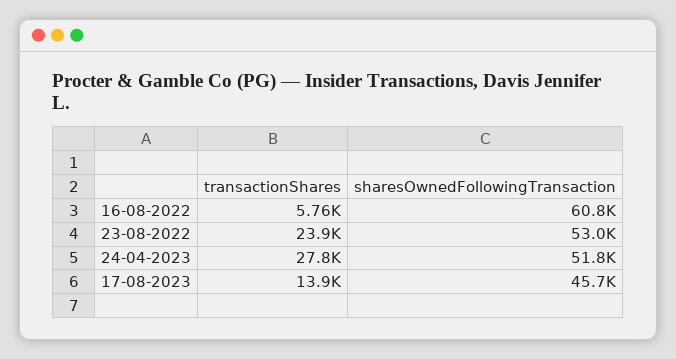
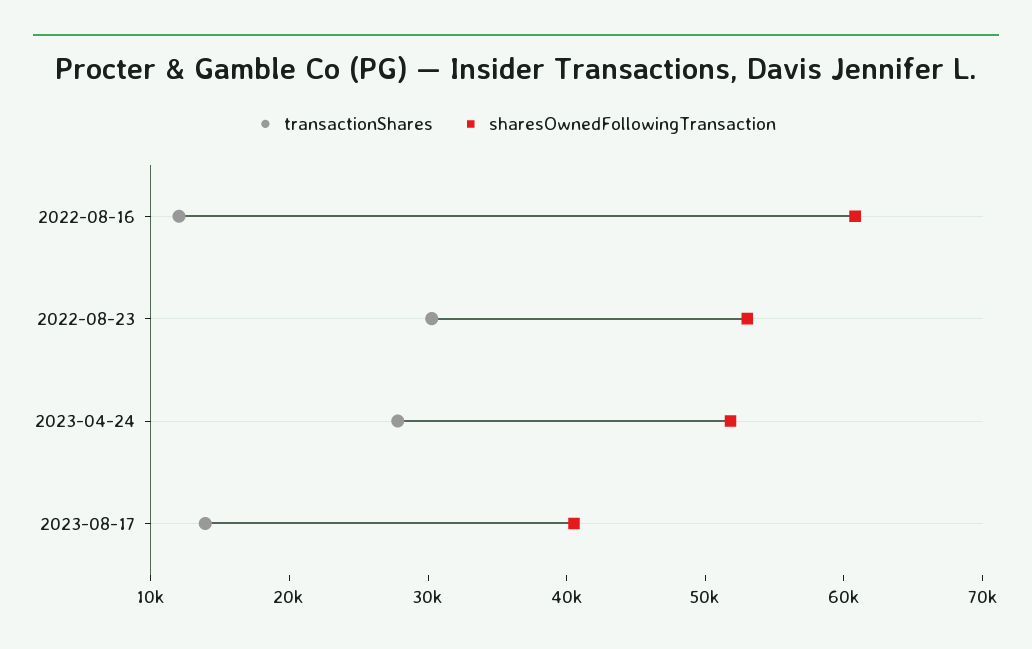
  {
    "transactionShares": {
-     "16-08-2022": 5760,
+     "16-08-2022": 12000,
-     "23-08-2022": 23900,
+     "23-08-2022": 30000,
      "24-04-2023": 27800,
      "17-08-2023": 13900
    },
    "sharesOwnedFollowingTransaction": {
      "16-08-2022": 60800,
      "23-08-2022": 53000,
      "24-04-2023": 51800,
-     "17-08-2023": 45700
+     "17-08-2023": 40000
    }
  }

